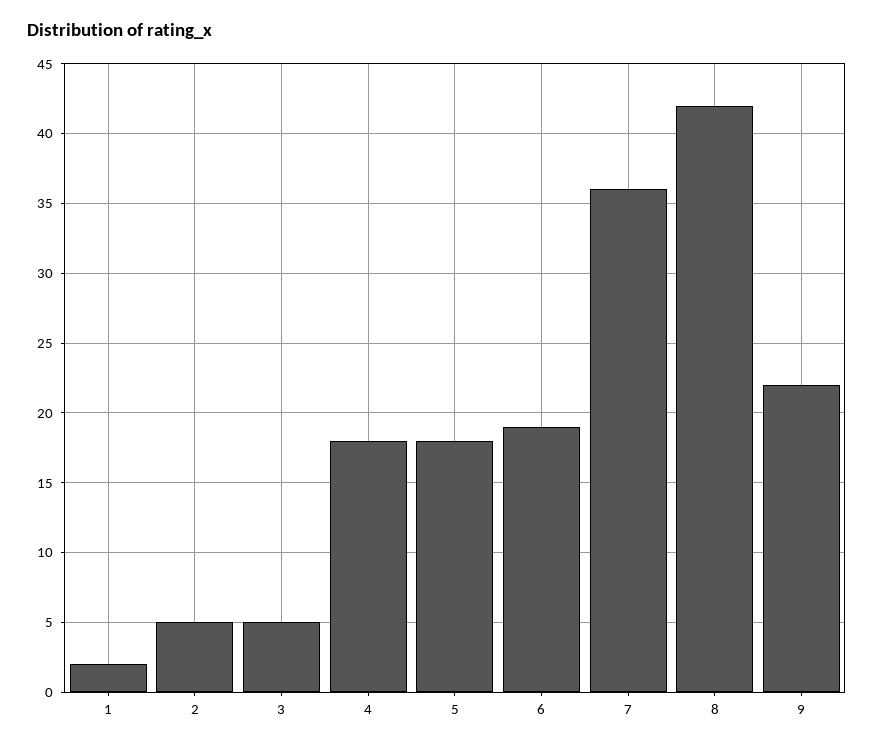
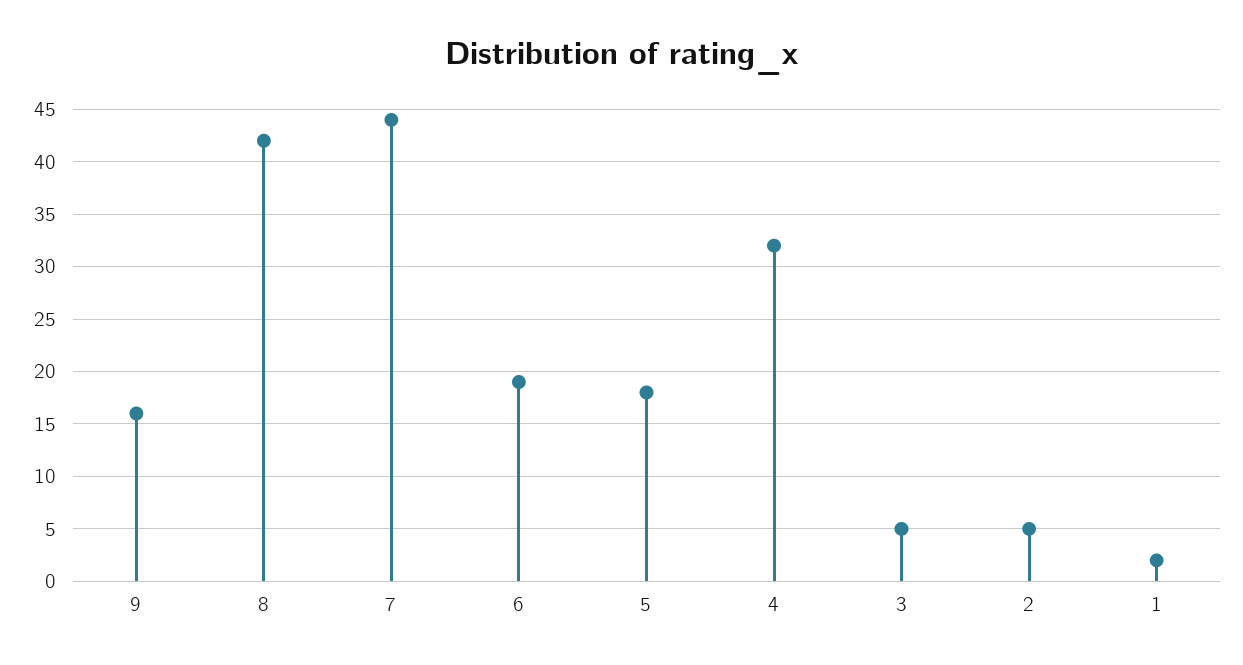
  {
    "1": 2,
    "2": 5,
    "3": 5,
-   "4": 18,
+   "4": 32,
    "5": 18,
    "6": 19,
-   "7": 36,
+   "7": 44,
    "8": 42,
-   "9": 22
+   "9": 16
  }

